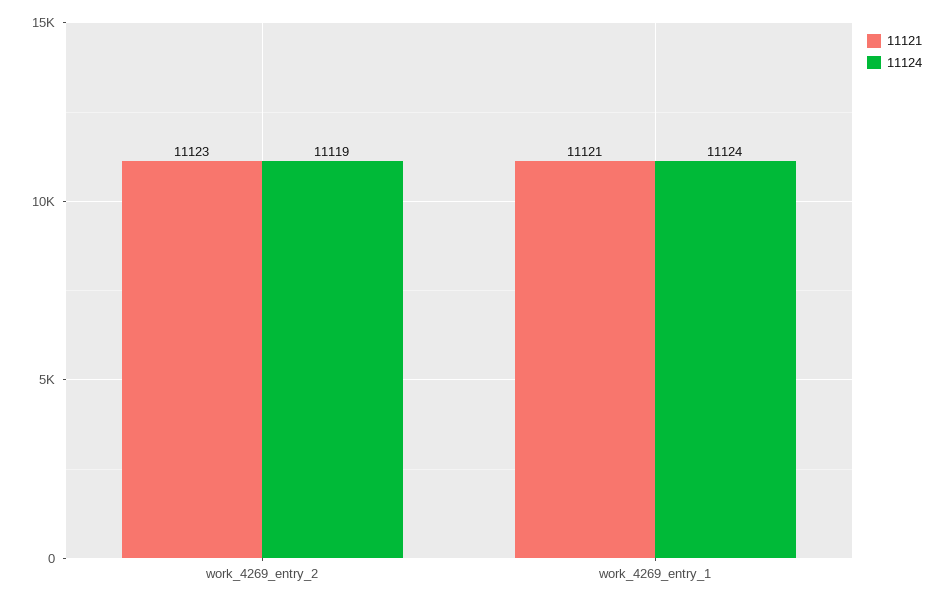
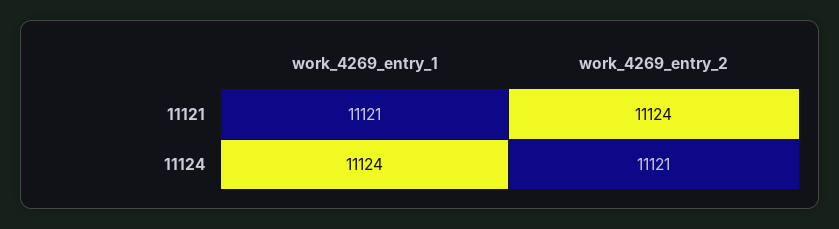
  {
    "11121": {
-     "work_4269_entry_2": 11123,
+     "work_4269_entry_2": 11124,
      "work_4269_entry_1": 11121
    },
    "11124": {
-     "work_4269_entry_2": 11119,
+     "work_4269_entry_2": 11121,
      "work_4269_entry_1": 11124
    }
  }

